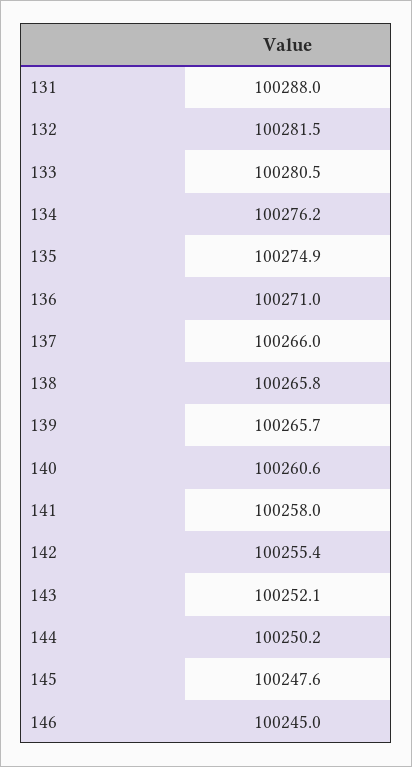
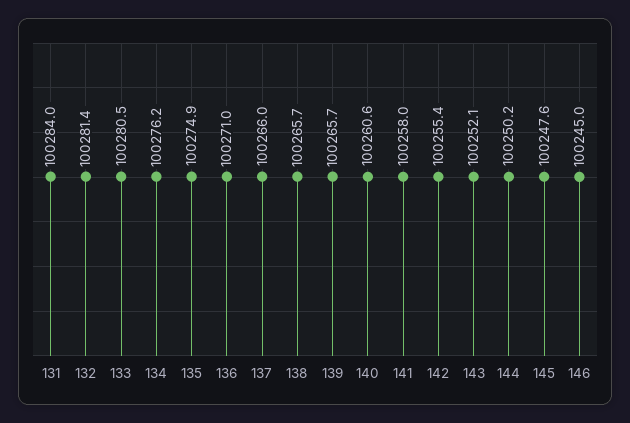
  {
-   "131": 100288,
+   "131": 100284,
-   "132": 100281.5,
+   "132": 100281.4,
    "133": 100280.5,
    "134": 100276.2,
    "135": 100274.9,
    "136": 100271,
    "137": 100266,
-   "138": 100265.8,
+   "138": 100265.7,
    "139": 100265.7,
    "140": 100260.6,
    "141": 100258,
    "142": 100255.4,
    "143": 100252.1,
    "144": 100250.2,
    "145": 100247.6,
    "146": 100245
  }

